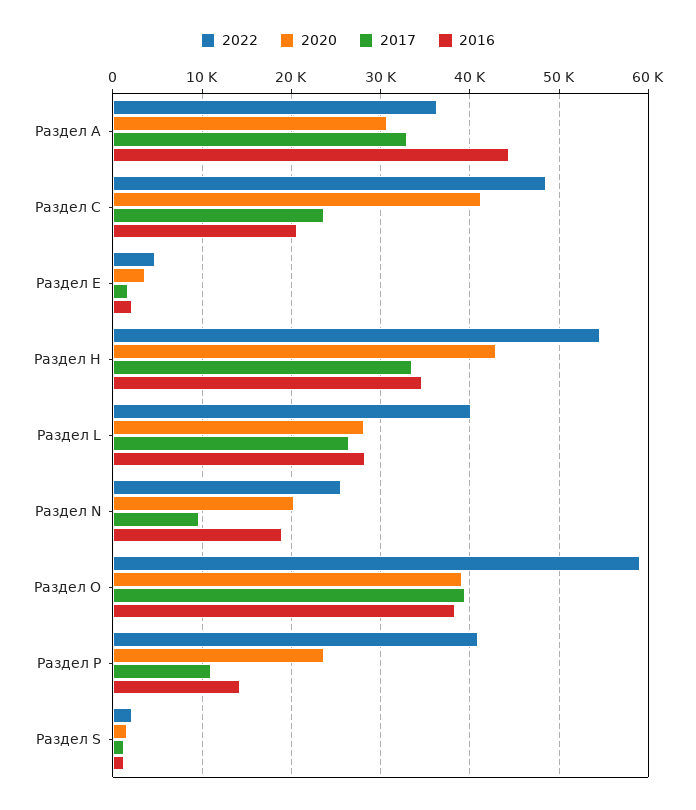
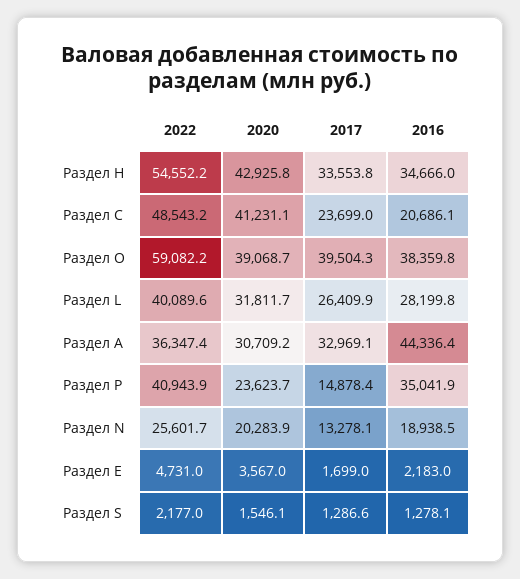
  {
    "2022": {
      "Раздел A": 36347.4,
      "Раздел C": 48543.2,
      "Раздел E": 4731,
      "Раздел H": 54552.2,
      "Раздел L": 40089.6,
      "Раздел N": 25601.7,
      "Раздел O": 59082.2,
      "Раздел P": 40943.9,
      "Раздел S": 2177
    },
    "2020": {
      "Раздел A": 30709.2,
      "Раздел C": 41231.1,
      "Раздел E": 3567,
      "Раздел H": 42925.8,
-     "Раздел L": 28000,
+     "Раздел L": 31811.7,
      "Раздел N": 20283.9,
      "Раздел O": 39068.7,
      "Раздел P": 23623.7,
      "Раздел S": 1546.1
    },
    "2017": {
      "Раздел A": 32969.1,
      "Раздел C": 23699,
      "Раздел E": 1699,
      "Раздел H": 33553.8,
      "Раздел L": 26409.9,
-     "Раздел N": 10000,
+     "Раздел N": 13278.1,
      "Раздел O": 39504.3,
-     "Раздел P": 11000,
+     "Раздел P": 14878.4,
      "Раздел S": 1286.6
    },
    "2016": {
      "Раздел A": 44336.4,
      "Раздел C": 20686.1,
      "Раздел E": 2183,
      "Раздел H": 34666,
      "Раздел L": 28199.8,
      "Раздел N": 18938.5,
      "Раздел O": 38359.8,
-     "Раздел P": 14000,
+     "Раздел P": 35041.9,
      "Раздел S": 1278.1
    }
  }

